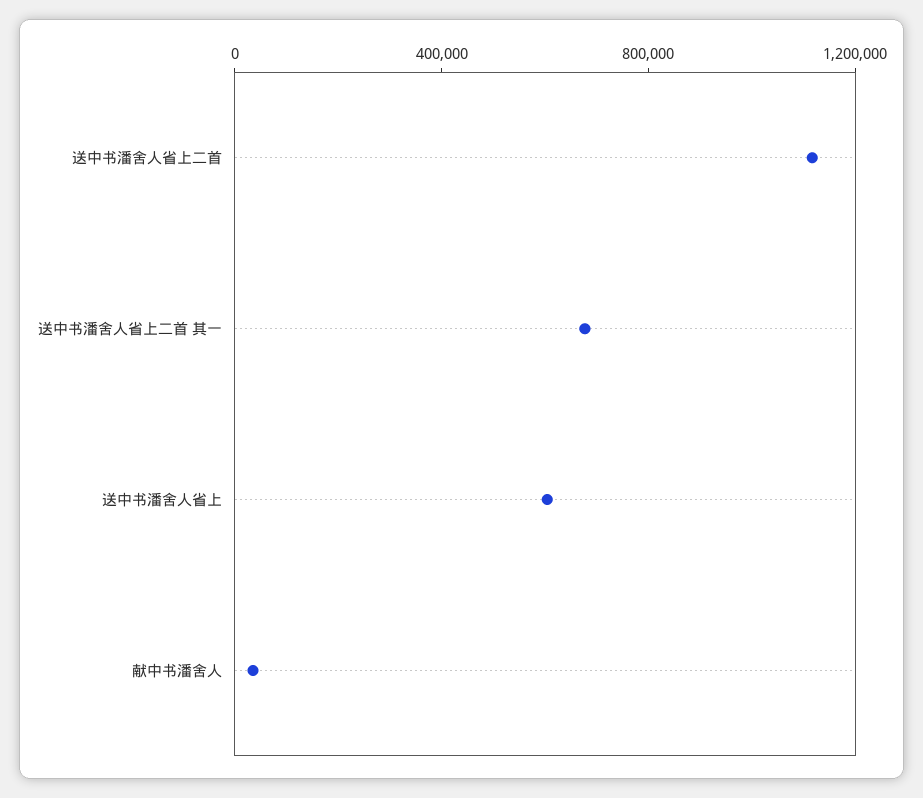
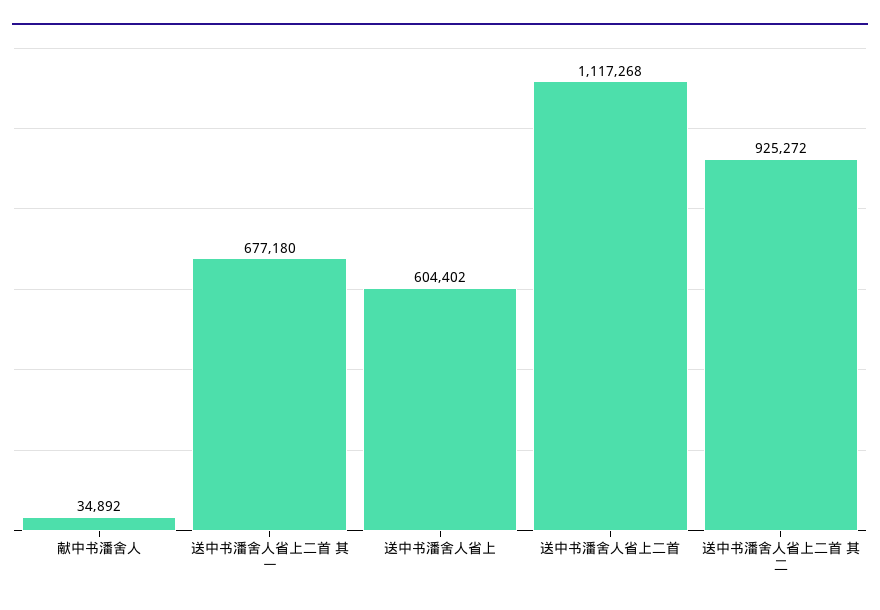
  {
    "送中书潘舍人省上二首": 1117268,
    "送中书潘舍人省上二首 其一": 677180,
    "送中书潘舍人省上": 604402,
-   "献中书潘舍人": 34892
+   "献中书潘舍人": 34892,
+   "送中书潘舍人省上二首 其二": 925272
  }

